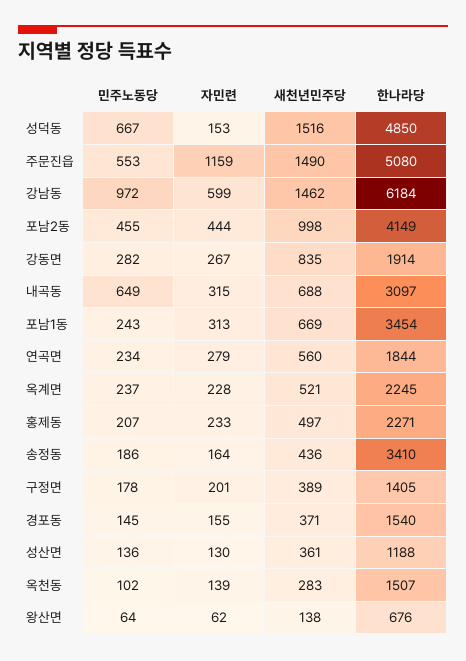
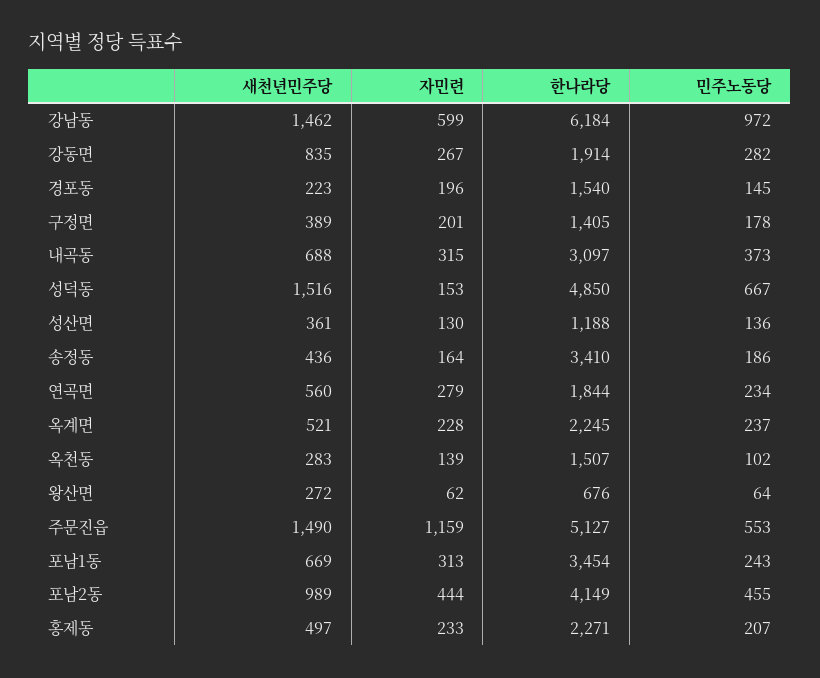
  {
    "민주노동당": {
      "성덕동": 667,
      "주문진읍": 553,
      "강남동": 972,
      "포남2동": 455,
      "강동면": 282,
-     "내곡동": 649,
+     "내곡동": 373,
      "포남1동": 243,
      "연곡면": 234,
      "옥계면": 237,
      "홍제동": 207,
      "송정동": 186,
      "구정면": 178,
      "경포동": 145,
      "성산면": 136,
      "옥천동": 102,
      "왕산면": 64
    },
    "자민련": {
      "성덕동": 153,
      "주문진읍": 1159,
      "강남동": 599,
      "포남2동": 444,
      "강동면": 267,
      "내곡동": 315,
      "포남1동": 313,
      "연곡면": 279,
      "옥계면": 228,
      "홍제동": 233,
      "송정동": 164,
      "구정면": 201,
-     "경포동": 155,
+     "경포동": 196,
      "성산면": 130,
      "옥천동": 139,
      "왕산면": 62
    },
    "새천년민주당": {
      "성덕동": 1516,
      "주문진읍": 1490,
      "강남동": 1462,
-     "포남2동": 998,
+     "포남2동": 989,
      "강동면": 835,
      "내곡동": 688,
      "포남1동": 669,
      "연곡면": 560,
      "옥계면": 521,
      "홍제동": 497,
      "송정동": 436,
      "구정면": 389,
-     "경포동": 371,
+     "경포동": 223,
      "성산면": 361,
      "옥천동": 283,
-     "왕산면": 138
+     "왕산면": 272
    },
    "한나라당": {
      "성덕동": 4850,
-     "주문진읍": 5080,
+     "주문진읍": 5127,
      "강남동": 6184,
      "포남2동": 4149,
      "강동면": 1914,
      "내곡동": 3097,
      "포남1동": 3454,
      "연곡면": 1844,
      "옥계면": 2245,
      "홍제동": 2271,
      "송정동": 3410,
      "구정면": 1405,
      "경포동": 1540,
      "성산면": 1188,
      "옥천동": 1507,
      "왕산면": 676
    }
  }

